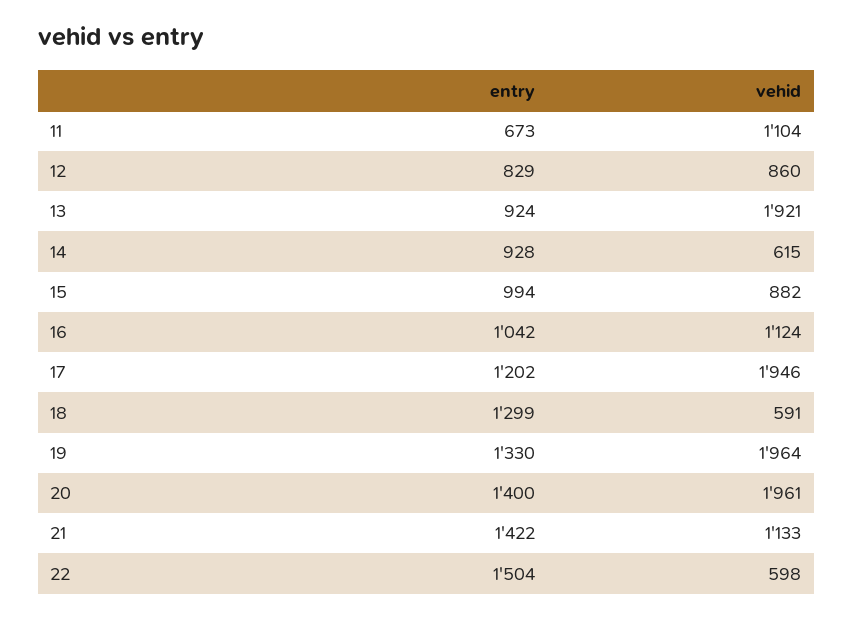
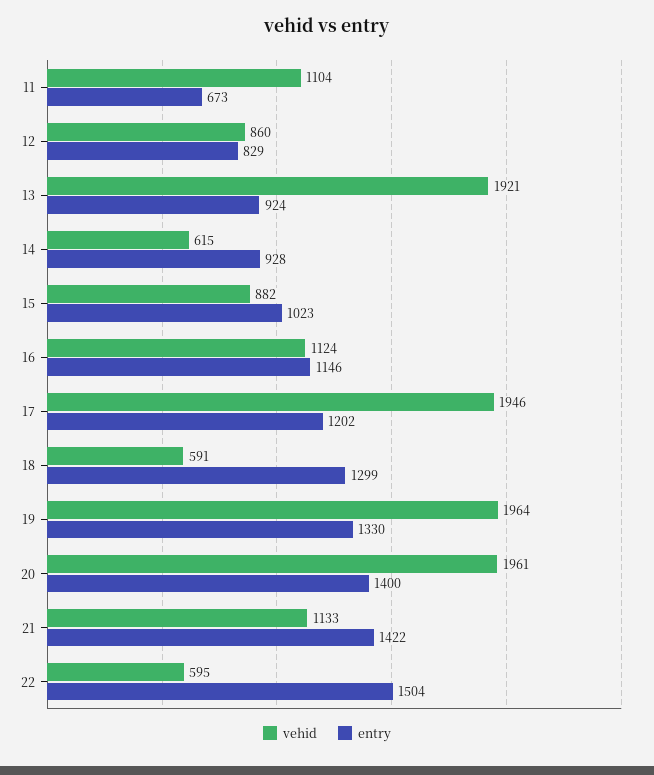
  {
    "entry": {
      "11": 673,
      "12": 829,
      "13": 924,
      "14": 928,
-     "15": 994,
+     "15": 1023,
-     "16": 1042,
+     "16": 1146,
      "17": 1202,
      "18": 1299,
      "19": 1330,
      "20": 1400,
      "21": 1422,
      "22": 1504
    },
    "vehid": {
      "11": 1104,
      "12": 860,
      "13": 1921,
      "14": 615,
      "15": 882,
      "16": 1124,
      "17": 1946,
      "18": 591,
      "19": 1964,
      "20": 1961,
      "21": 1133,
-     "22": 598
+     "22": 595
    }
  }

